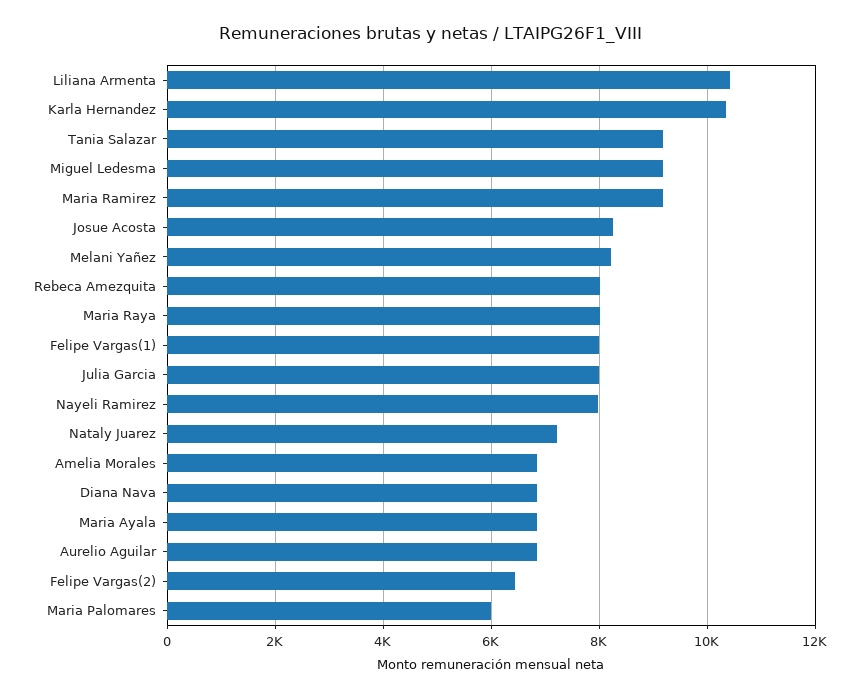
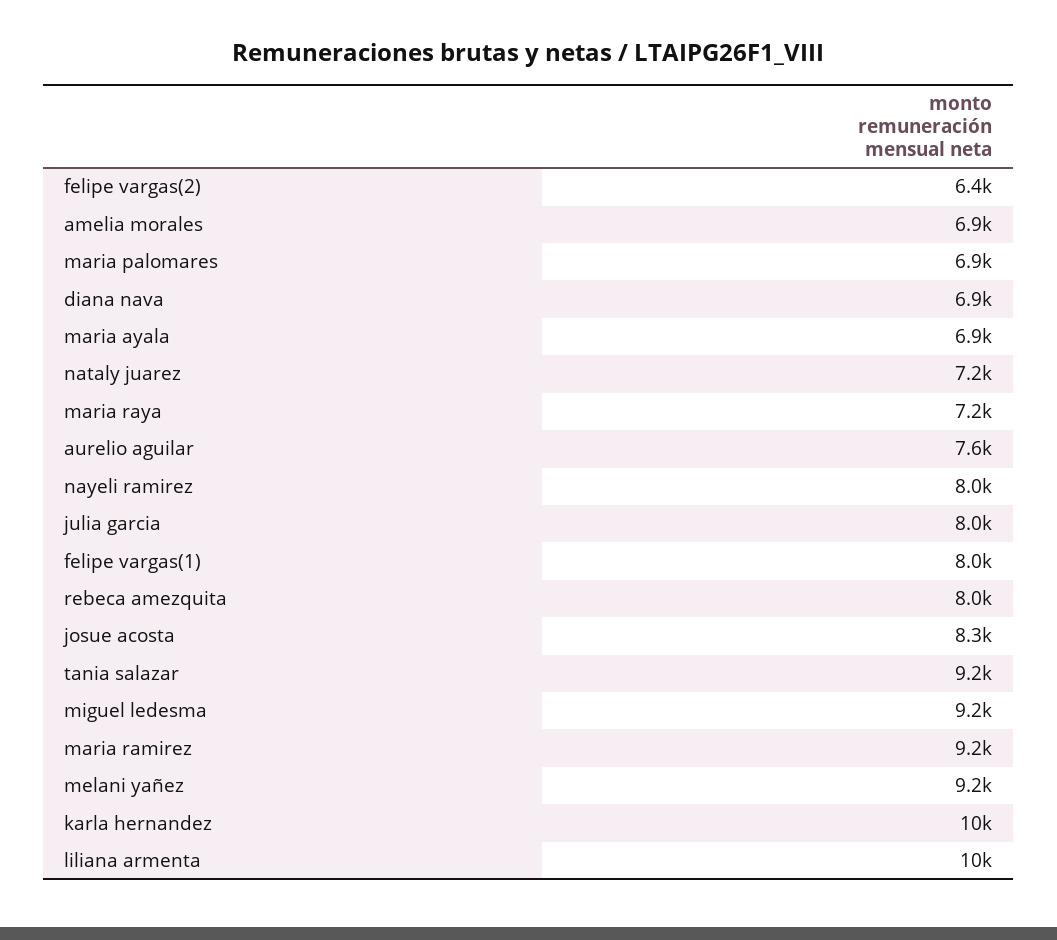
  {
    "Liliana Armenta": 10000,
    "Karla Hernandez": 10000,
    "Tania Salazar": 9200,
    "Miguel Ledesma": 9200,
    "Maria Ramirez": 9200,
    "Josue Acosta": 8300,
-   "Melani Yañez": 8200,
+   "Melani Yañez": 9200,
    "Rebeca Amezquita": 8000,
-   "Maria Raya": 8000,
+   "Maria Raya": 7200,
    "Felipe Vargas(1)": 8000,
    "Julia Garcia": 8000,
    "Nayeli Ramirez": 8000,
    "Nataly Juarez": 7200,
    "Amelia Morales": 6900,
    "Diana Nava": 6900,
    "Maria Ayala": 6900,
-   "Aurelio Aguilar": 6800,
+   "Aurelio Aguilar": 7600,
    "Felipe Vargas(2)": 6400,
-   "Maria Palomares": 6000
+   "Maria Palomares": 6900
  }

